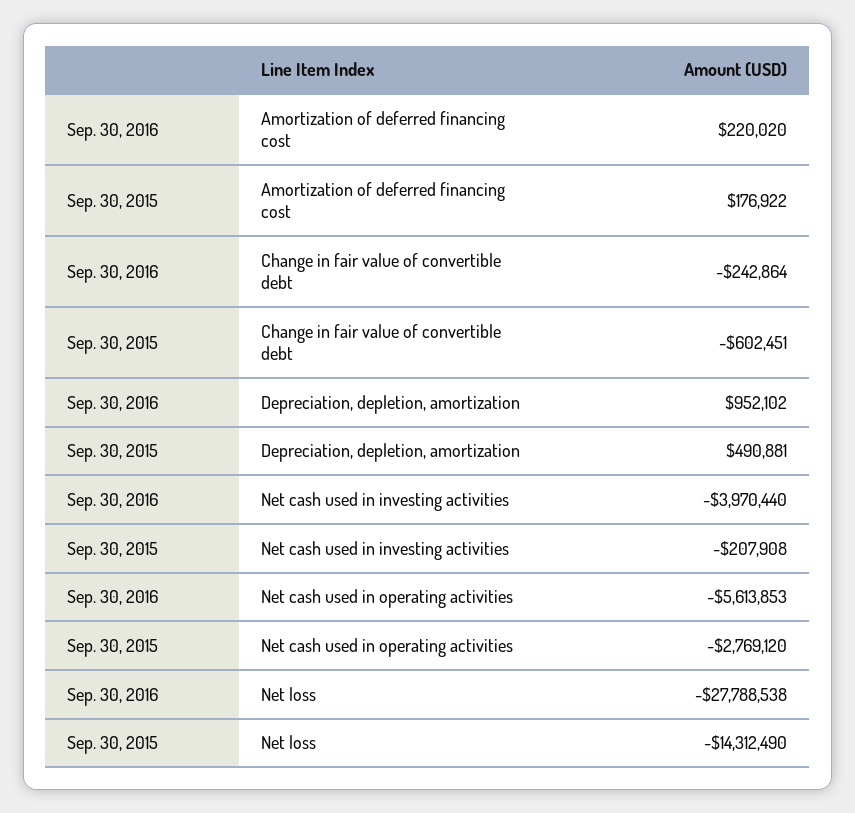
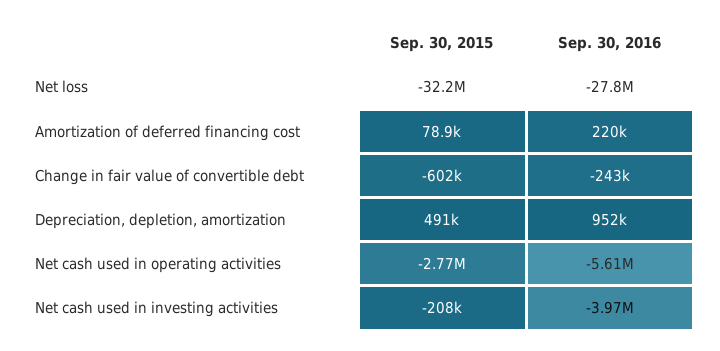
  {
    "Sep. 30, 2016": {
      "Amortization of deferred financing cost": 220020,
      "Change in fair value of convertible debt": -242864,
      "Depreciation, depletion, amortization": 952102,
      "Net cash used in investing activities": -3970440,
      "Net cash used in operating activities": -5613853,
      "Net loss": -27788538
    },
    "Sep. 30, 2015": {
-     "Amortization of deferred financing cost": 176922,
+     "Amortization of deferred financing cost": 78900,
      "Change in fair value of convertible debt": -602451,
      "Depreciation, depletion, amortization": 490881,
      "Net cash used in investing activities": -207908,
      "Net cash used in operating activities": -2769120,
-     "Net loss": -14312490
+     "Net loss": -32200000
    }
  }

